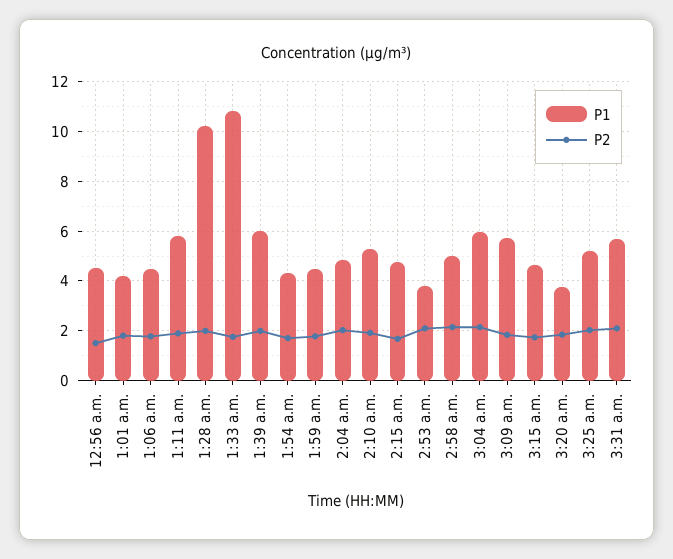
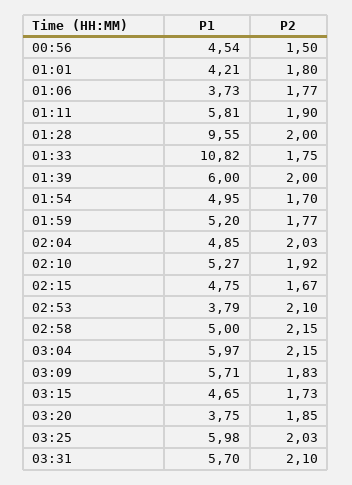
  {
    "P1": {
      "12:56 a.m.": 4.54,
      "1:01 a.m.": 4.21,
-     "1:06 a.m.": 4.5,
+     "1:06 a.m.": 3.73,
      "1:11 a.m.": 5.81,
-     "1:28 a.m.": 10.25,
+     "1:28 a.m.": 9.55,
      "1:33 a.m.": 10.82,
      "1:39 a.m.": 6,
-     "1:54 a.m.": 4.25,
+     "1:54 a.m.": 4.95,
-     "1:59 a.m.": 4.5,
+     "1:59 a.m.": 5.2,
      "2:04 a.m.": 4.85,
      "2:10 a.m.": 5.27,
      "2:15 a.m.": 4.75,
      "2:53 a.m.": 3.79,
      "2:58 a.m.": 5,
      "3:04 a.m.": 5.97,
      "3:09 a.m.": 5.71,
      "3:15 a.m.": 4.65,
      "3:20 a.m.": 3.75,
-     "3:25 a.m.": 5.25,
+     "3:25 a.m.": 5.98,
      "3:31 a.m.": 5.7
    },
    "P2": {
      "12:56 a.m.": 1.5,
      "1:01 a.m.": 1.8,
      "1:06 a.m.": 1.77,
      "1:11 a.m.": 1.9,
      "1:28 a.m.": 2,
      "1:33 a.m.": 1.75,
      "1:39 a.m.": 2,
      "1:54 a.m.": 1.7,
      "1:59 a.m.": 1.77,
      "2:04 a.m.": 2.03,
      "2:10 a.m.": 1.92,
      "2:15 a.m.": 1.67,
      "2:53 a.m.": 2.1,
      "2:58 a.m.": 2.15,
      "3:04 a.m.": 2.15,
      "3:09 a.m.": 1.83,
      "3:15 a.m.": 1.73,
      "3:20 a.m.": 1.85,
      "3:25 a.m.": 2.03,
      "3:31 a.m.": 2.1
    }
  }

